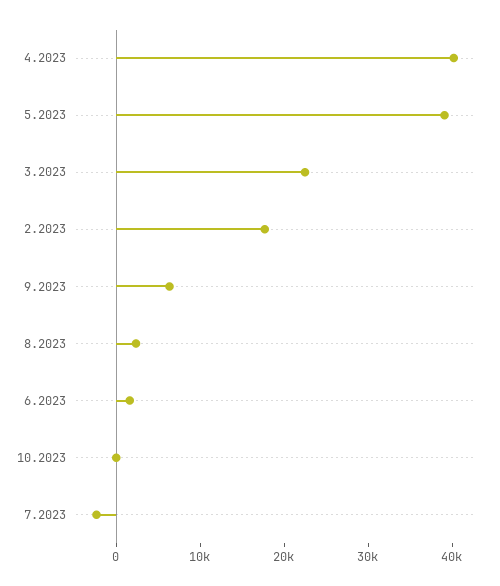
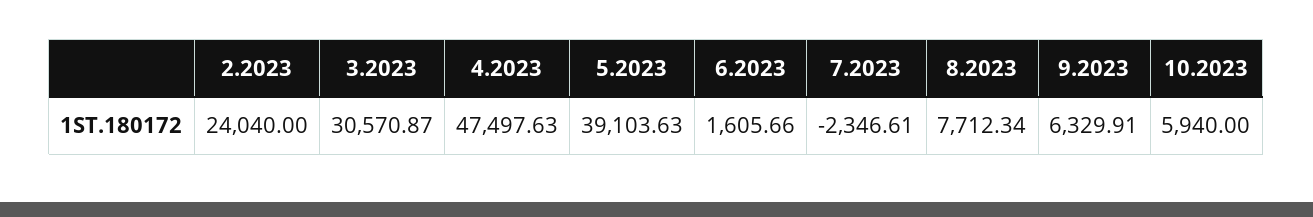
  {
-   "4.2023": 40000,
+   "4.2023": 47497.63,
    "5.2023": 39103.63,
-   "3.2023": 22000,
+   "3.2023": 30570.87,
-   "2.2023": 18000,
+   "2.2023": 24040,
    "9.2023": 6329.91,
-   "8.2023": 2000,
+   "8.2023": 7712.34,
    "6.2023": 1605.66,
-   "10.2023": 0,
+   "10.2023": 5940,
    "7.2023": -2346.61
  }

